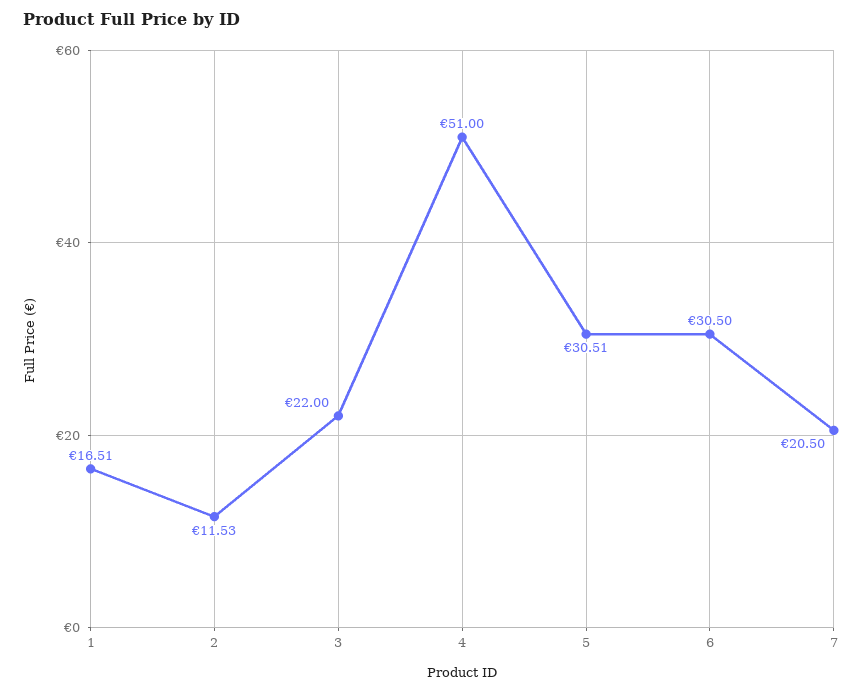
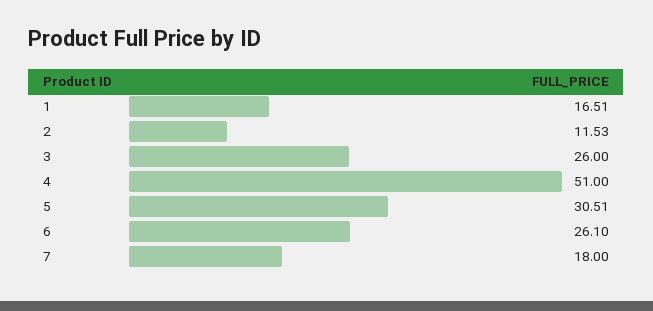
  {
    "1": 16.51,
    "2": 11.53,
-   "3": 22,
+   "3": 26,
    "4": 51,
    "5": 30.51,
-   "6": 30.5,
+   "6": 26.1,
-   "7": 20.5
+   "7": 18
  }

